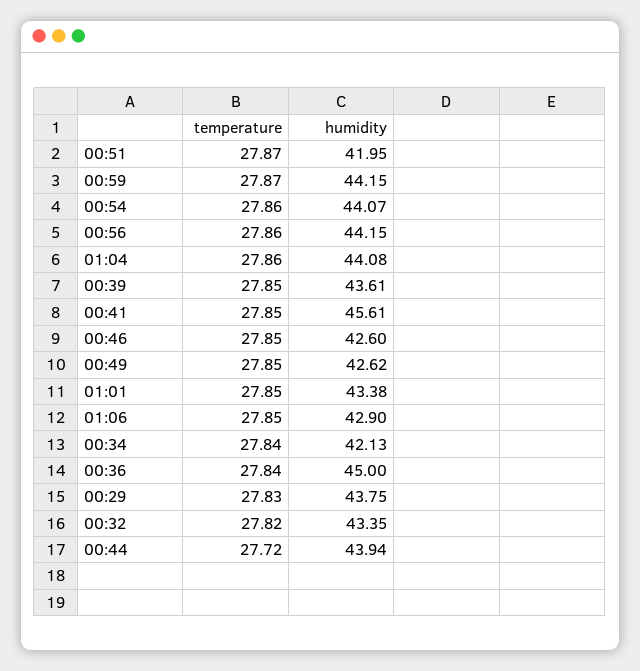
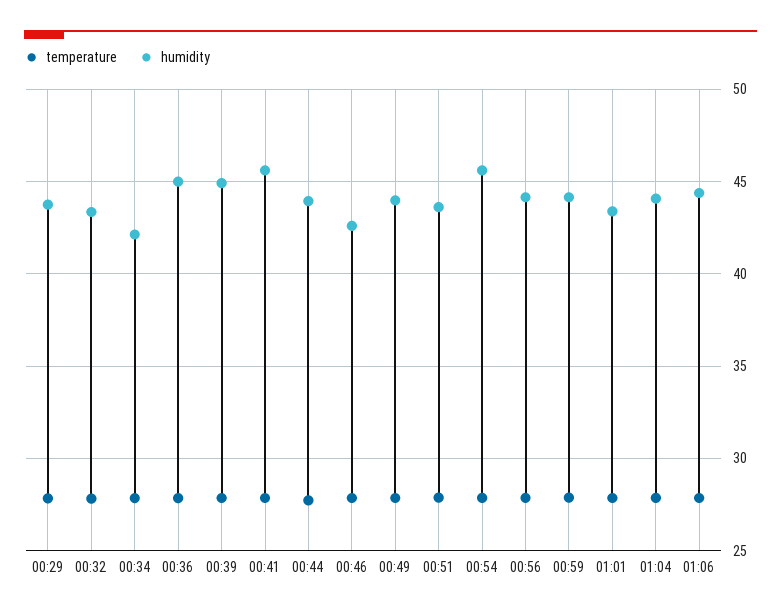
  {
    "temperature": {
      "00:51": 27.87,
      "00:59": 27.87,
      "00:54": 27.86,
      "00:56": 27.86,
      "01:04": 27.86,
      "00:39": 27.85,
      "00:41": 27.85,
      "00:46": 27.85,
      "00:49": 27.85,
      "01:01": 27.85,
      "01:06": 27.85,
      "00:34": 27.84,
      "00:36": 27.84,
      "00:29": 27.83,
      "00:32": 27.82,
      "00:44": 27.72
    },
    "humidity": {
-     "00:51": 41.95,
+     "00:51": 43.5,
      "00:59": 44.15,
-     "00:54": 44.07,
+     "00:54": 45.5,
      "00:56": 44.15,
      "01:04": 44.08,
-     "00:39": 43.61,
+     "00:39": 45,
      "00:41": 45.61,
      "00:46": 42.6,
-     "00:49": 42.62,
+     "00:49": 44,
      "01:01": 43.38,
-     "01:06": 42.9,
+     "01:06": 44.5,
      "00:34": 42.13,
      "00:36": 45,
      "00:29": 43.75,
      "00:32": 43.35,
      "00:44": 43.94
    }
  }

